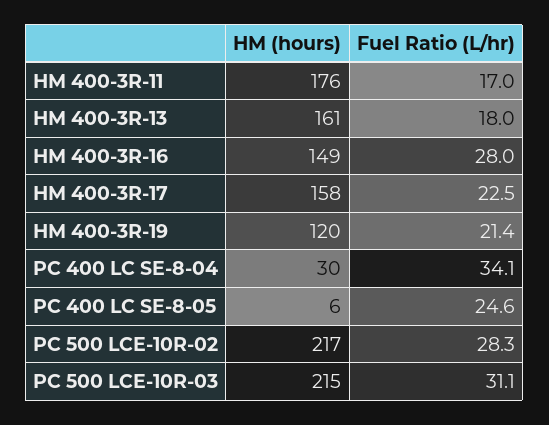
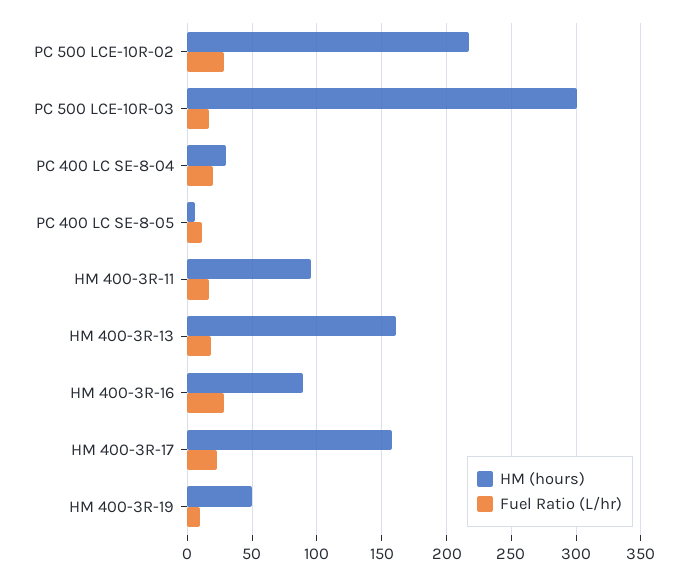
  {
    "HM (hours)": {
-     "HM 400-3R-11": 176,
+     "HM 400-3R-11": 95,
      "HM 400-3R-13": 161,
-     "HM 400-3R-16": 149,
+     "HM 400-3R-16": 90,
      "HM 400-3R-17": 158,
-     "HM 400-3R-19": 120,
+     "HM 400-3R-19": 50,
      "PC 400 LC SE-8-04": 30,
      "PC 400 LC SE-8-05": 6,
      "PC 500 LCE-10R-02": 217,
-     "PC 500 LCE-10R-03": 215
+     "PC 500 LCE-10R-03": 300
    },
    "Fuel Ratio (L/hr)": {
      "HM 400-3R-11": 17,
      "HM 400-3R-13": 18,
      "HM 400-3R-16": 28,
      "HM 400-3R-17": 22.5,
-     "HM 400-3R-19": 21.4,
+     "HM 400-3R-19": 10,
-     "PC 400 LC SE-8-04": 34.1,
+     "PC 400 LC SE-8-04": 20,
-     "PC 400 LC SE-8-05": 24.6,
+     "PC 400 LC SE-8-05": 10,
      "PC 500 LCE-10R-02": 28.3,
-     "PC 500 LCE-10R-03": 31.1
+     "PC 500 LCE-10R-03": 15
    }
  }

